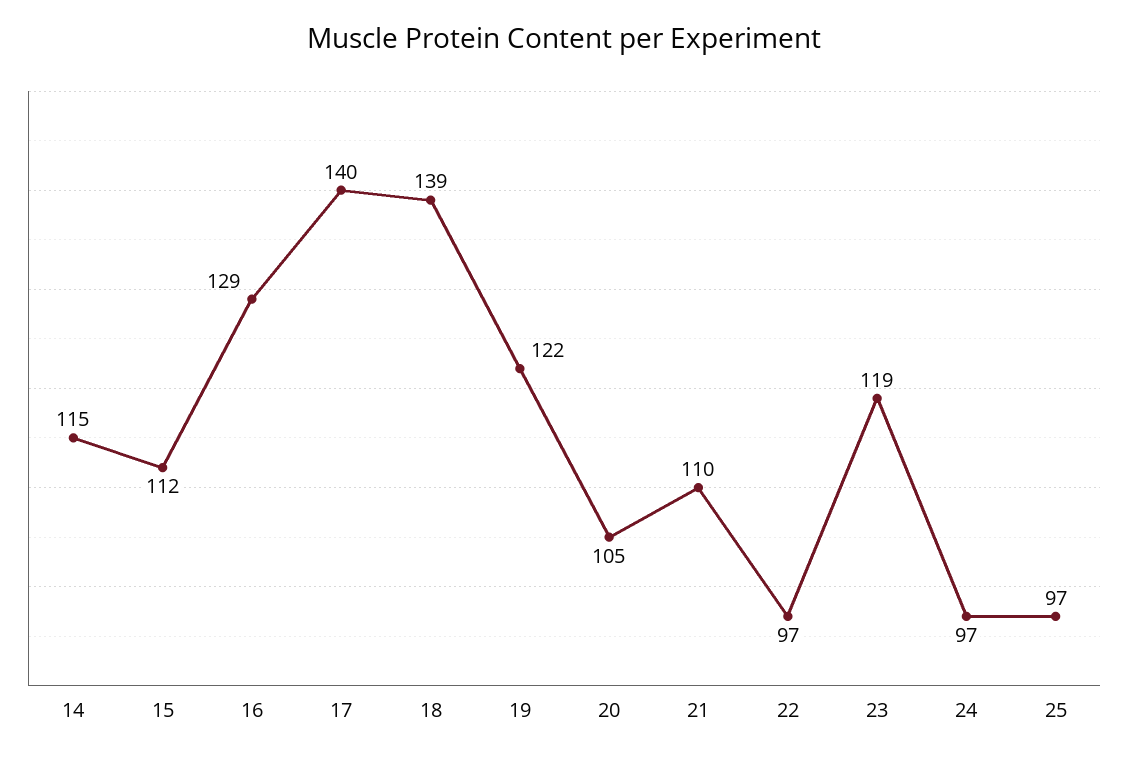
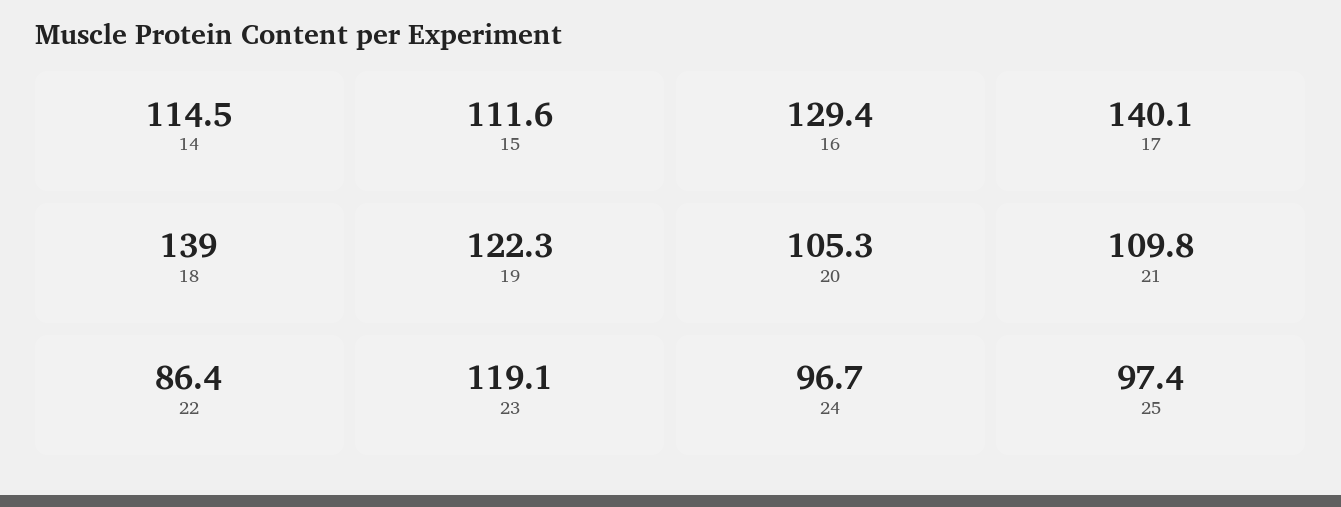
  {
    "14": 114.5,
    "15": 111.6,
    "16": 129.4,
    "17": 140.1,
    "18": 139,
    "19": 122.3,
    "20": 105.3,
    "21": 109.8,
-   "22": 97,
+   "22": 86.4,
    "23": 119.1,
    "24": 96.7,
    "25": 97.4
  }

